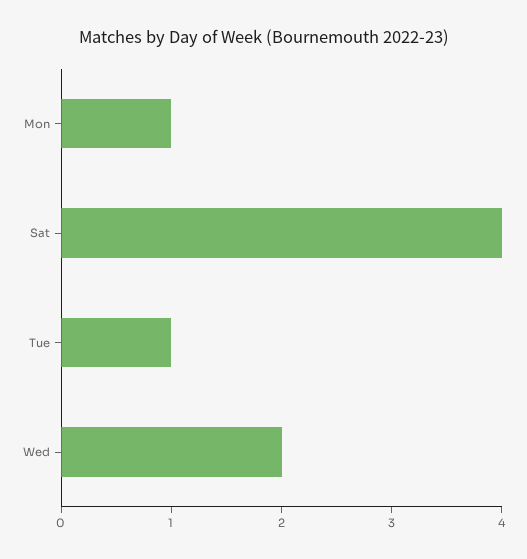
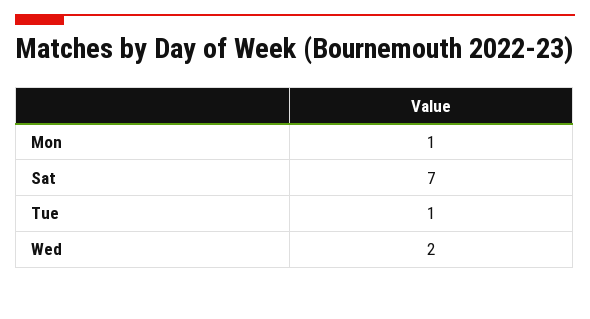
  {
    "Mon": 1,
-   "Sat": 4,
+   "Sat": 7,
    "Tue": 1,
    "Wed": 2
  }

